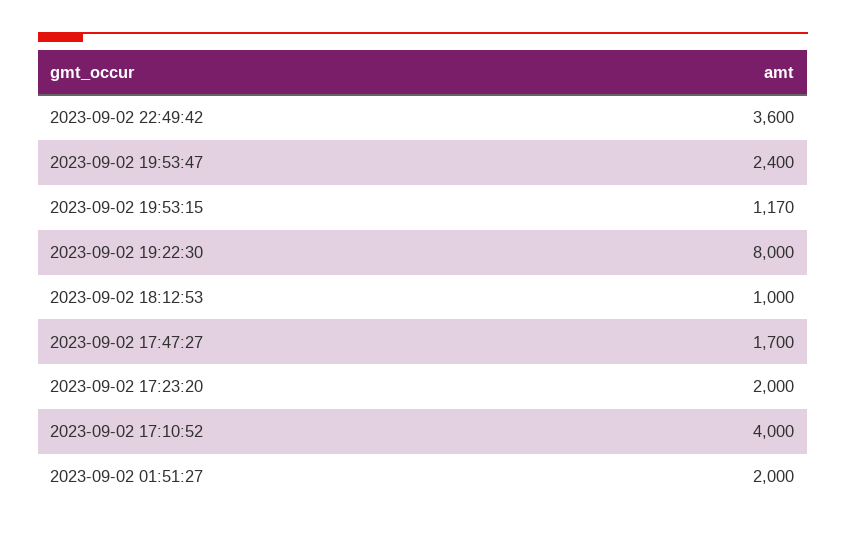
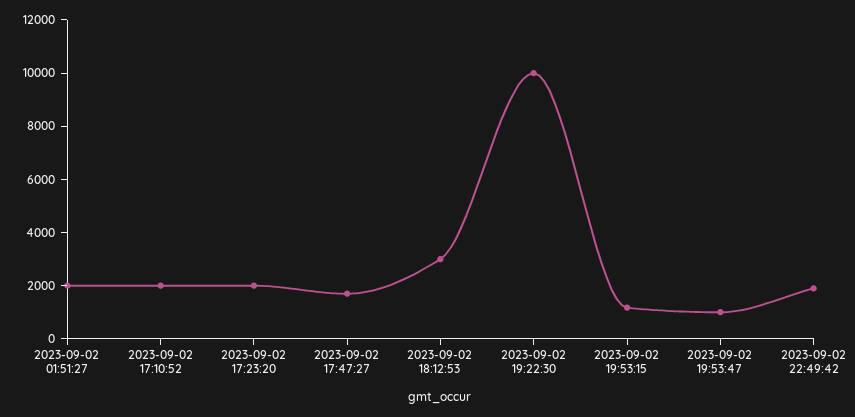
  {
-   "2023-09-02 22:49:42": 3600,
+   "2023-09-02 22:49:42": 2000,
-   "2023-09-02 19:53:47": 2400,
+   "2023-09-02 19:53:47": 1000,
    "2023-09-02 19:53:15": 1170,
-   "2023-09-02 19:22:30": 8000,
+   "2023-09-02 19:22:30": 10000,
-   "2023-09-02 18:12:53": 1000,
+   "2023-09-02 18:12:53": 3000,
    "2023-09-02 17:47:27": 1700,
    "2023-09-02 17:23:20": 2000,
-   "2023-09-02 17:10:52": 4000,
+   "2023-09-02 17:10:52": 2000,
    "2023-09-02 01:51:27": 2000
  }

